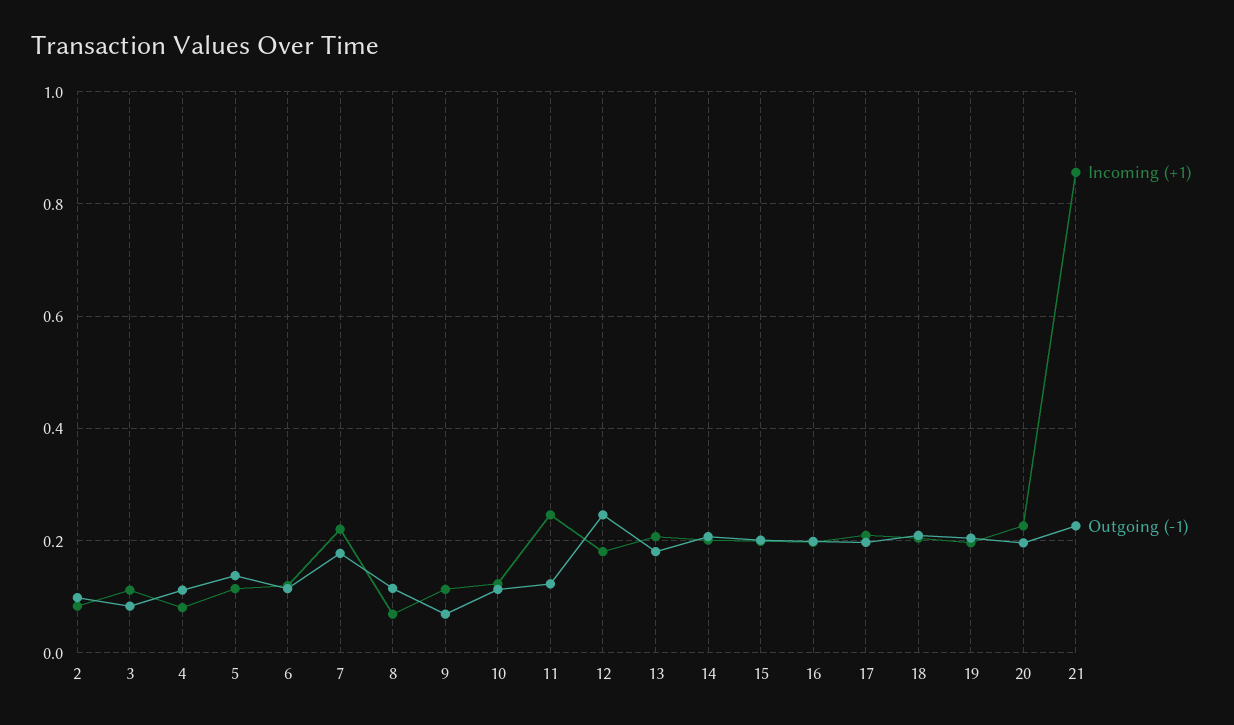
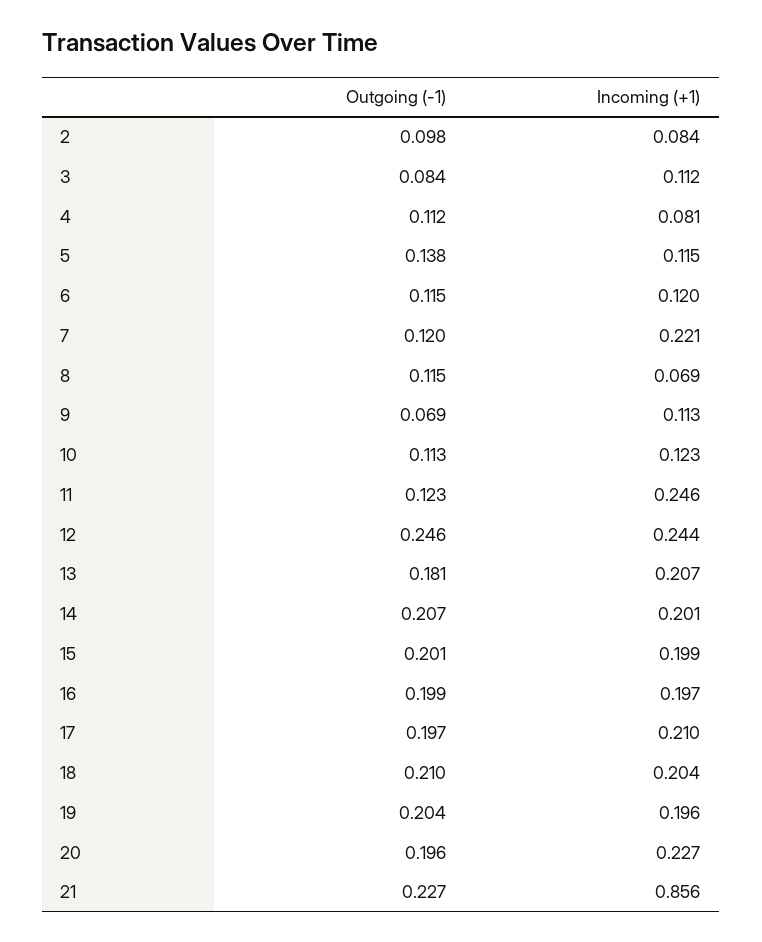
  {
    "Incoming (+1)": {
      "2": 0.084,
      "3": 0.112,
      "4": 0.081,
      "5": 0.115,
      "6": 0.12,
      "7": 0.221,
      "8": 0.069,
      "9": 0.113,
      "10": 0.123,
      "11": 0.246,
-     "12": 0.18,
+     "12": 0.244,
      "13": 0.207,
      "14": 0.201,
      "15": 0.199,
      "16": 0.197,
      "17": 0.21,
      "18": 0.204,
      "19": 0.196,
      "20": 0.227,
      "21": 0.856
    },
    "Outgoing (-1)": {
      "2": 0.098,
      "3": 0.084,
      "4": 0.112,
      "5": 0.138,
      "6": 0.115,
-     "7": 0.18,
+     "7": 0.12,
      "8": 0.115,
      "9": 0.069,
      "10": 0.113,
      "11": 0.123,
      "12": 0.246,
      "13": 0.181,
      "14": 0.207,
      "15": 0.201,
      "16": 0.199,
      "17": 0.197,
      "18": 0.21,
      "19": 0.204,
      "20": 0.196,
      "21": 0.227
    }
  }

